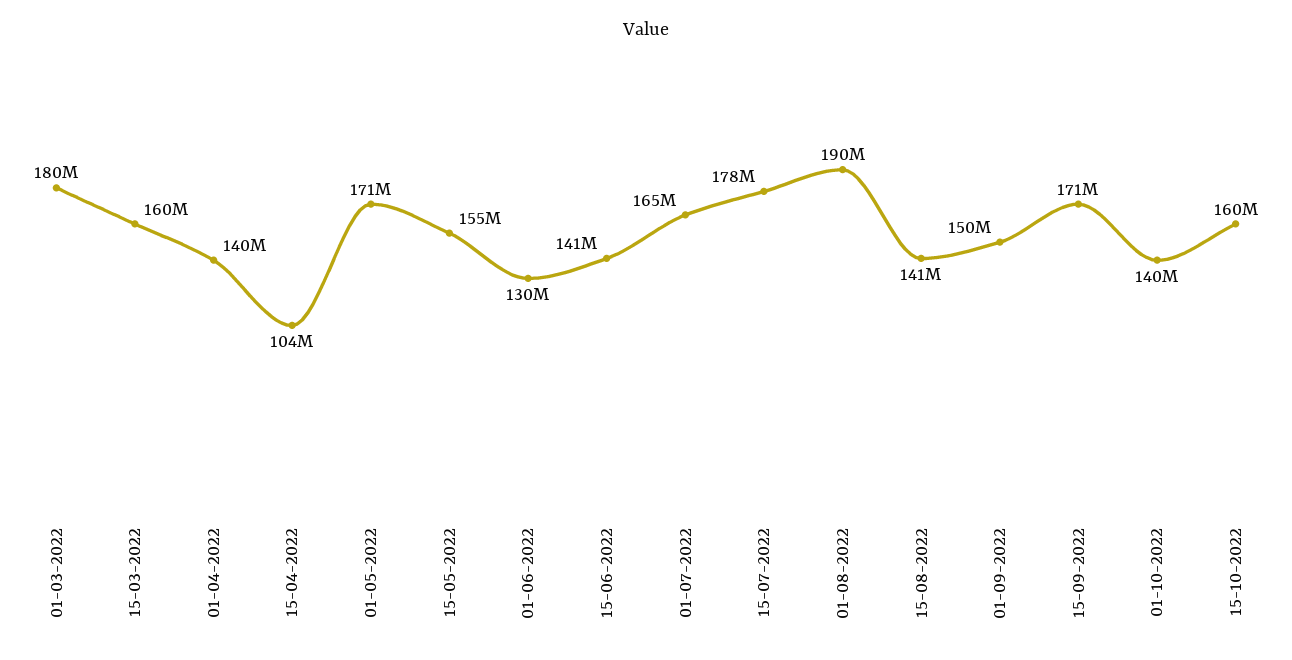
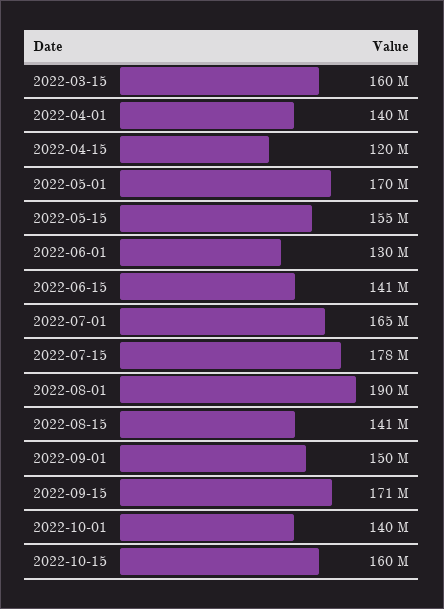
  {
-   "01-03-2022": 180000000,
    "15-03-2022": 160000000,
    "01-04-2022": 140000000,
-   "15-04-2022": 104000000,
+   "15-04-2022": 120000000,
-   "01-05-2022": 171000000,
+   "01-05-2022": 170000000,
    "15-05-2022": 155000000,
    "01-06-2022": 130000000,
    "15-06-2022": 141000000,
    "01-07-2022": 165000000,
    "15-07-2022": 178000000,
    "01-08-2022": 190000000,
    "15-08-2022": 141000000,
    "01-09-2022": 150000000,
    "15-09-2022": 171000000,
    "01-10-2022": 140000000,
    "15-10-2022": 160000000
  }

